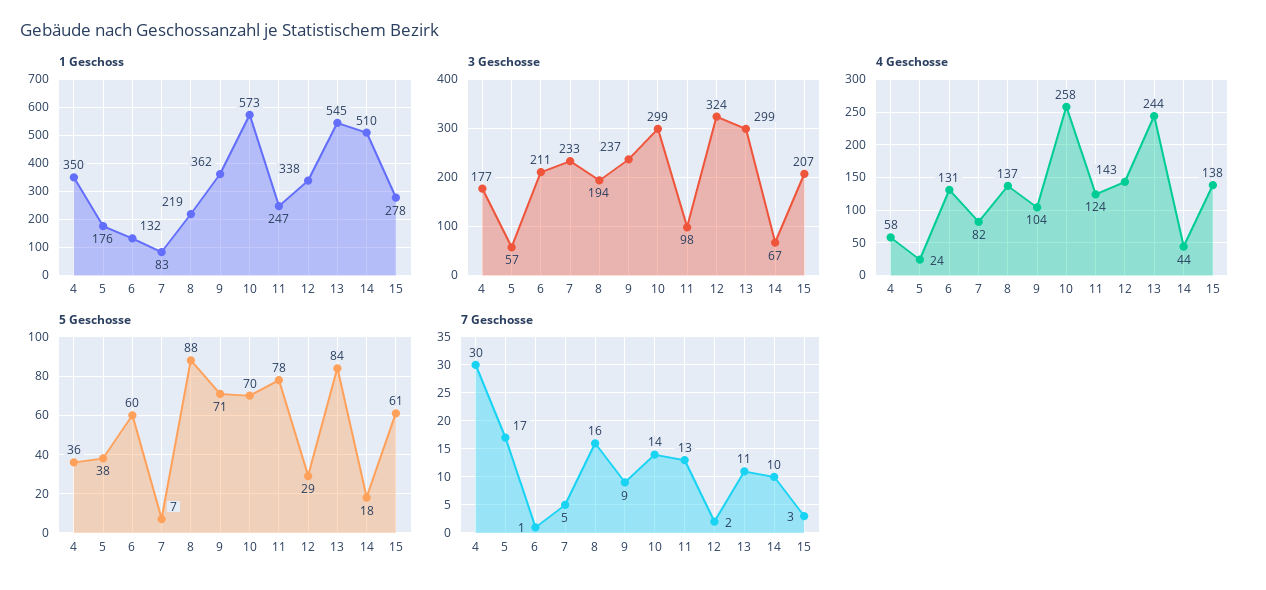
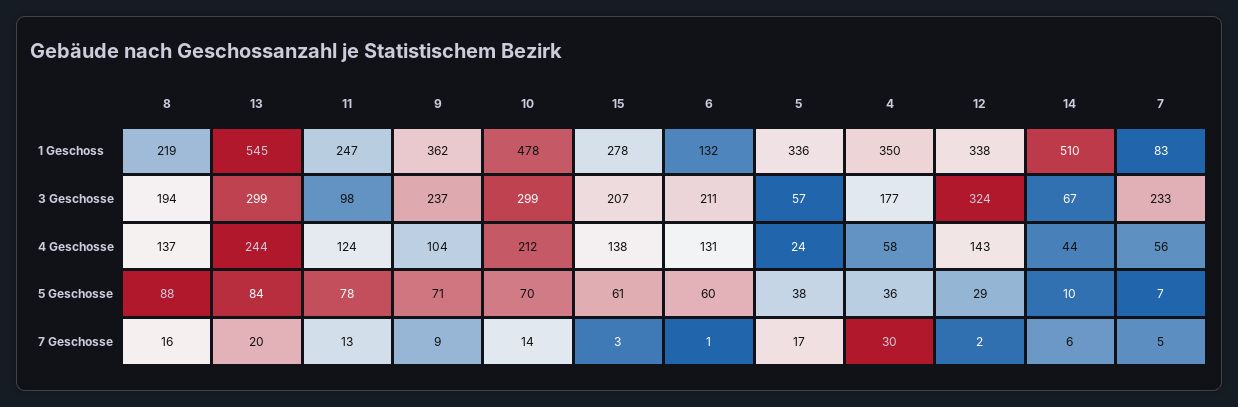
  {
    "1 Geschoss": {
      "4": 350,
-     "5": 176,
+     "5": 336,
      "6": 132,
      "7": 83,
      "8": 219,
      "9": 362,
-     "10": 573,
+     "10": 478,
      "11": 247,
      "12": 338,
      "13": 545,
      "14": 510,
      "15": 278
    },
    "3 Geschosse": {
      "4": 177,
      "5": 57,
      "6": 211,
      "7": 233,
      "8": 194,
      "9": 237,
      "10": 299,
      "11": 98,
      "12": 324,
      "13": 299,
      "14": 67,
      "15": 207
    },
    "4 Geschosse": {
      "4": 58,
      "5": 24,
      "6": 131,
-     "7": 82,
+     "7": 56,
      "8": 137,
      "9": 104,
-     "10": 258,
+     "10": 212,
      "11": 124,
      "12": 143,
      "13": 244,
      "14": 44,
      "15": 138
    },
    "5 Geschosse": {
      "4": 36,
      "5": 38,
      "6": 60,
      "7": 7,
      "8": 88,
      "9": 71,
      "10": 70,
      "11": 78,
      "12": 29,
      "13": 84,
-     "14": 18,
+     "14": 10,
      "15": 61
    },
    "7 Geschosse": {
      "4": 30,
      "5": 17,
      "6": 1,
      "7": 5,
      "8": 16,
      "9": 9,
      "10": 14,
      "11": 13,
      "12": 2,
-     "13": 11,
+     "13": 20,
-     "14": 10,
+     "14": 6,
      "15": 3
    }
  }

